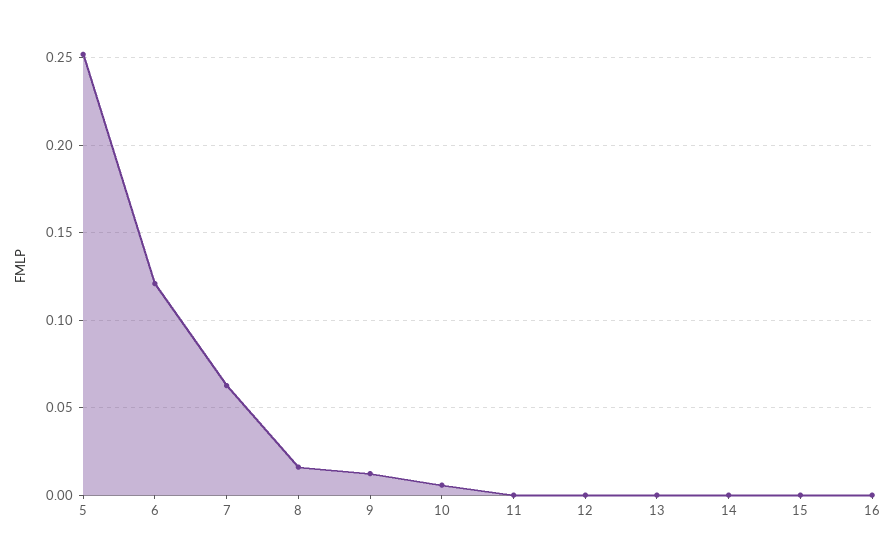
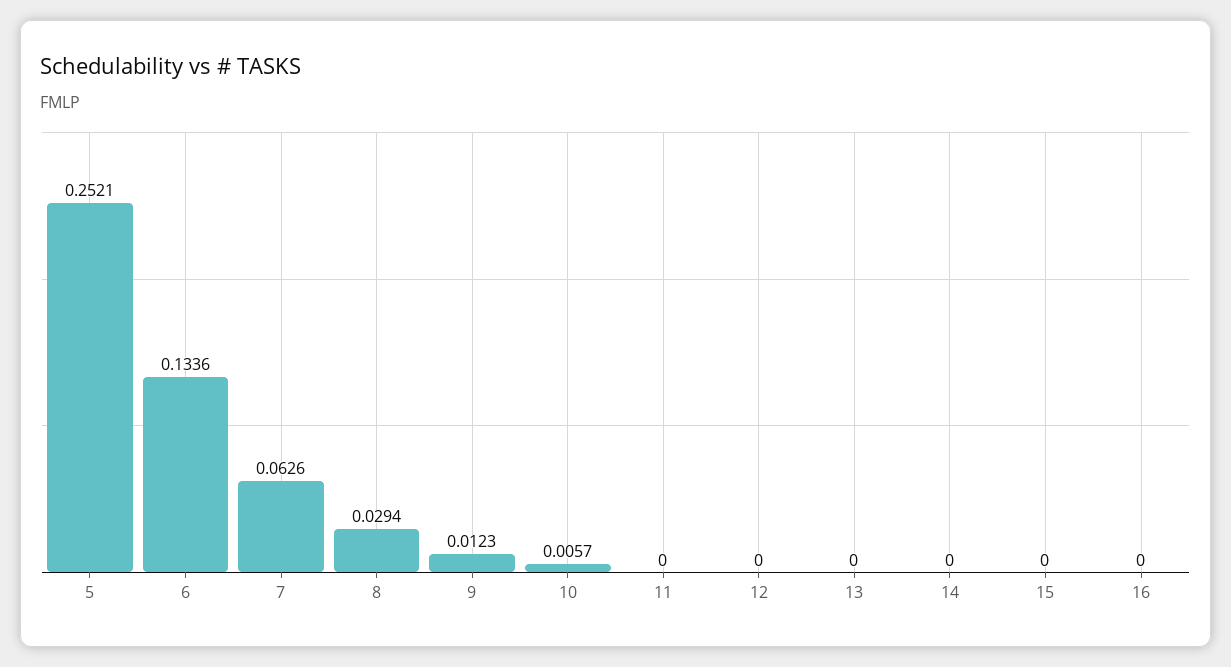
  {
    "5": 0.2521,
-   "6": 0.12,
+   "6": 0.1336,
    "7": 0.0626,
-   "8": 0.015,
+   "8": 0.0294,
    "9": 0.0123,
    "10": 0.0057,
    "11": 0,
    "12": 0,
    "13": 0,
    "14": 0,
    "15": 0,
    "16": 0
  }

